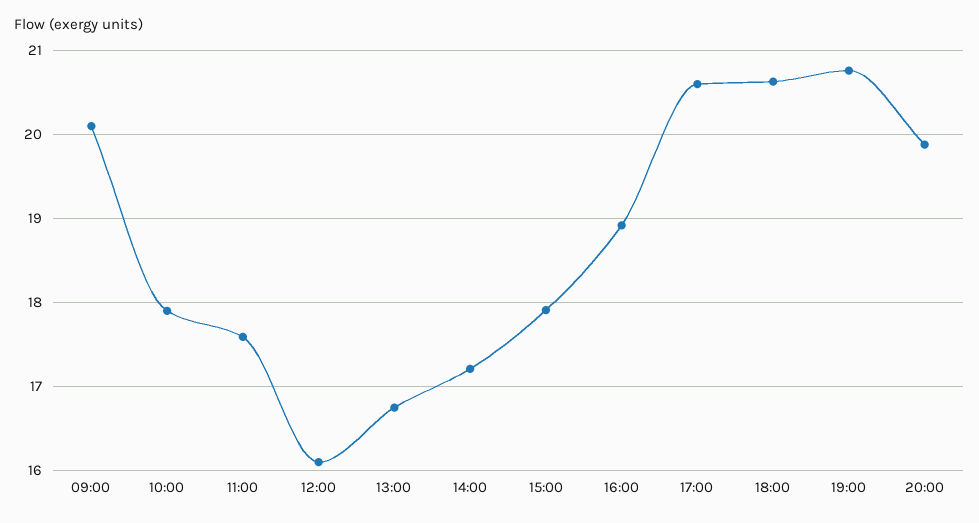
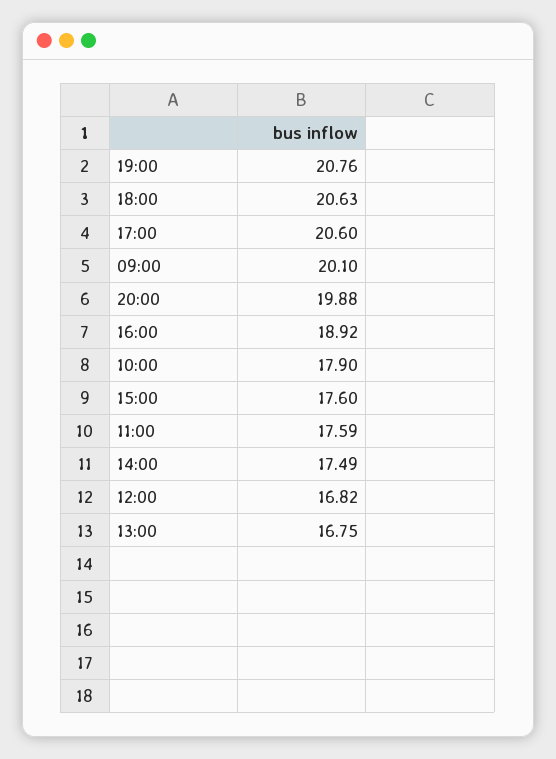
  {
    "09:00": 20.1,
    "10:00": 17.9,
    "11:00": 17.59,
-   "12:00": 16.1,
+   "12:00": 16.82,
    "13:00": 16.75,
-   "14:00": 17.2,
+   "14:00": 17.49,
-   "15:00": 17.9,
+   "15:00": 17.6,
    "16:00": 18.92,
    "17:00": 20.6,
    "18:00": 20.63,
    "19:00": 20.76,
    "20:00": 19.88
  }

